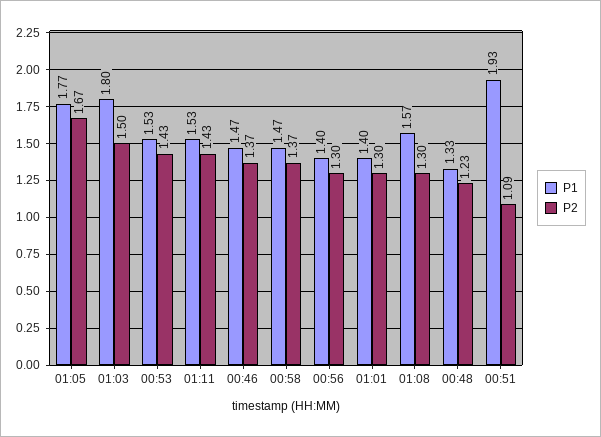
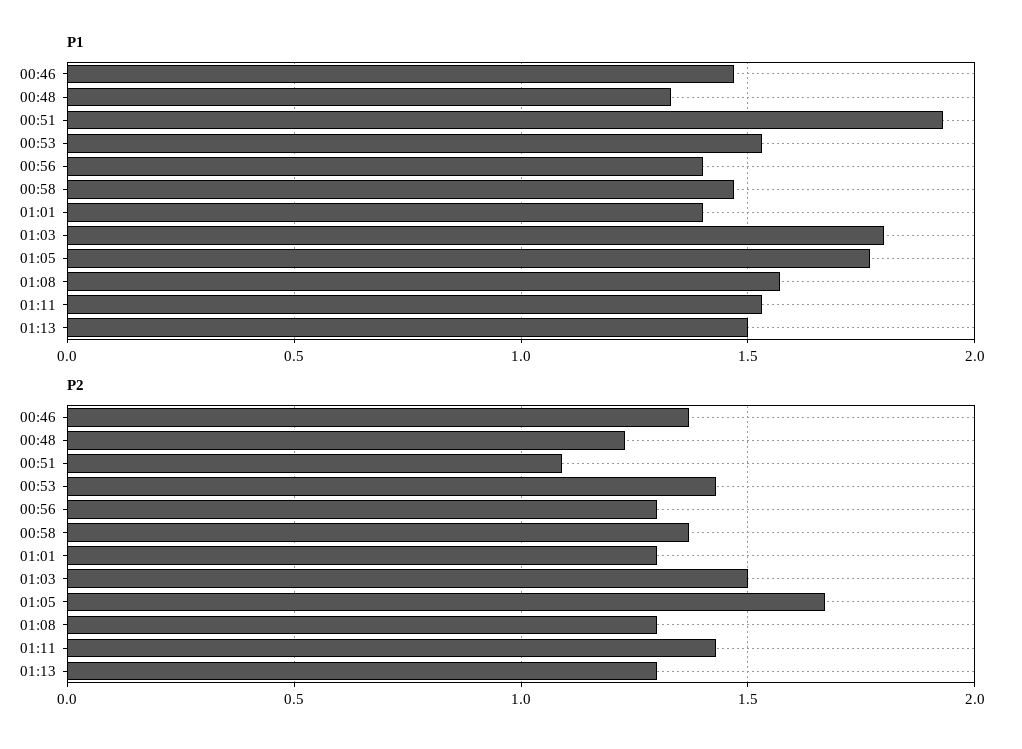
  {
    "P1": {
      "01:05": 1.77,
      "01:03": 1.8,
      "00:53": 1.53,
      "01:11": 1.53,
      "00:46": 1.47,
      "00:58": 1.47,
      "00:56": 1.4,
      "01:01": 1.4,
      "01:08": 1.57,
      "00:48": 1.33,
-     "00:51": 1.93
+     "00:51": 1.93,
+     "01:13": 1.5
    },
    "P2": {
      "01:05": 1.67,
      "01:03": 1.5,
      "00:53": 1.43,
      "01:11": 1.43,
      "00:46": 1.37,
      "00:58": 1.37,
      "00:56": 1.3,
      "01:01": 1.3,
      "01:08": 1.3,
      "00:48": 1.23,
-     "00:51": 1.09
+     "00:51": 1.09,
+     "01:13": 1.3
    }
  }

